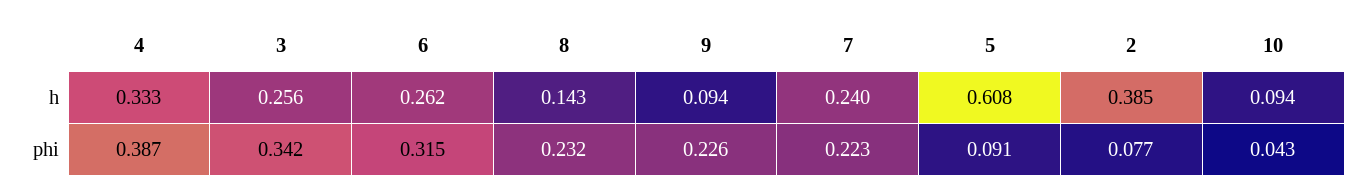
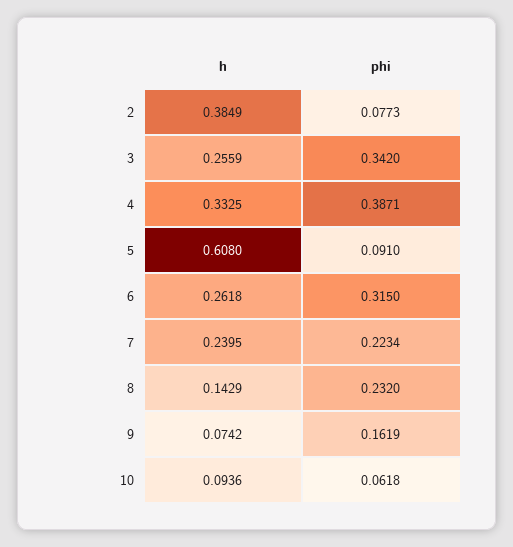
  {
    "4": {
      "h": 0.3325,
      "phi": 0.3871
    },
    "3": {
      "h": 0.2559,
      "phi": 0.342
    },
    "6": {
      "h": 0.2618,
      "phi": 0.315
    },
    "8": {
      "h": 0.1429,
      "phi": 0.232
    },
    "9": {
-     "h": 0.094,
+     "h": 0.0742,
-     "phi": 0.226
+     "phi": 0.1619
    },
    "7": {
      "h": 0.2395,
      "phi": 0.2234
    },
    "5": {
      "h": 0.608,
      "phi": 0.091
    },
    "2": {
      "h": 0.3849,
      "phi": 0.0773
    },
    "10": {
      "h": 0.0936,
-     "phi": 0.043
+     "phi": 0.0618
    }
  }

